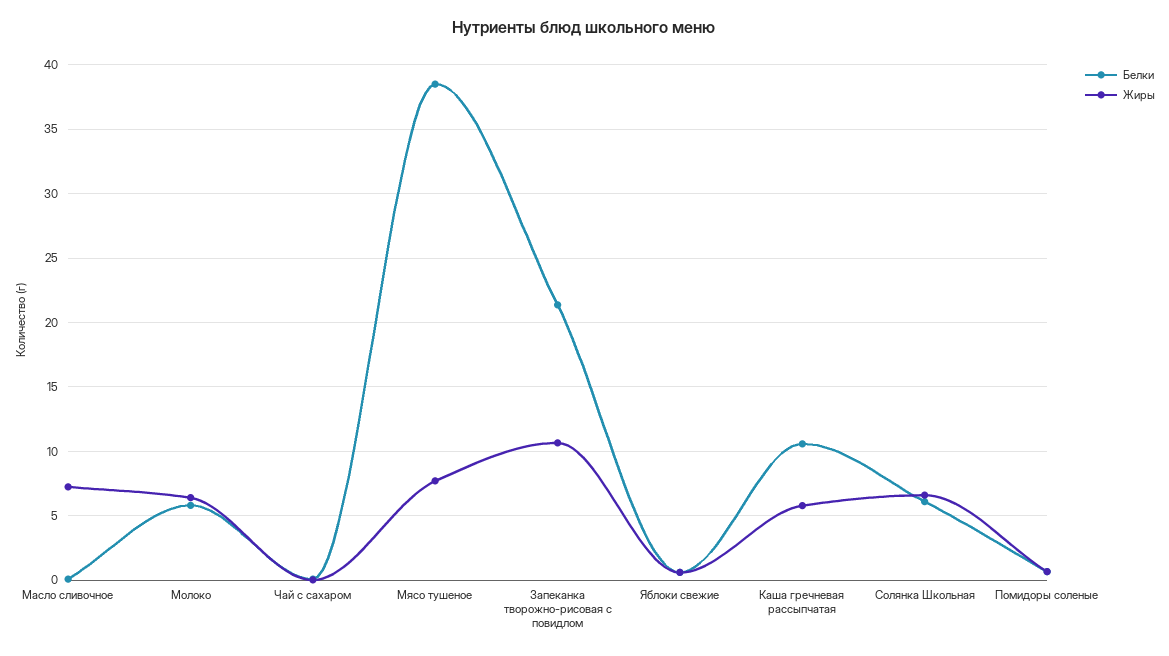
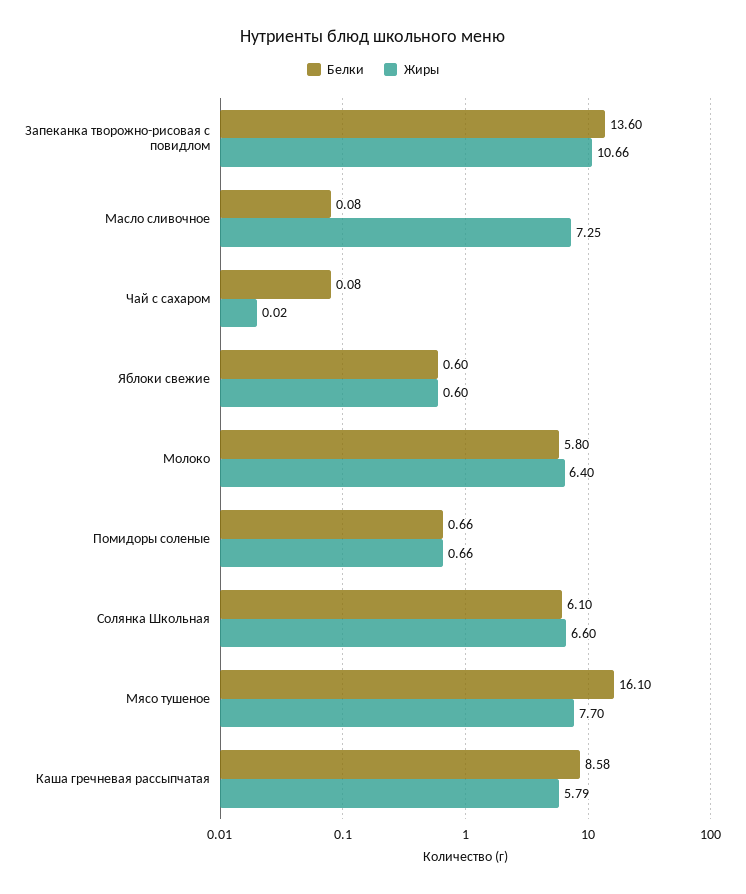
  {
    "Белки": {
      "Масло сливочное": 0.08,
      "Молоко": 5.8,
      "Чай с сахаром": 0.08,
-     "Мясо тушеное": 38.5,
+     "Мясо тушеное": 16.1,
-     "Запеканка творожно-рисовая с повидлом": 21.5,
+     "Запеканка творожно-рисовая с повидлом": 13.6,
      "Яблоки свежие": 0.6,
-     "Каша гречневая рассыпчатая": 10.5,
+     "Каша гречневая рассыпчатая": 8.58,
      "Солянка Школьная": 6.1,
      "Помидоры соленые": 0.66
    },
    "Жиры": {
      "Масло сливочное": 7.25,
      "Молоко": 6.4,
      "Чай с сахаром": 0.02,
      "Мясо тушеное": 7.7,
      "Запеканка творожно-рисовая с повидлом": 10.66,
      "Яблоки свежие": 0.6,
      "Каша гречневая рассыпчатая": 5.79,
      "Солянка Школьная": 6.6,
      "Помидоры соленые": 0.66
    }
  }

